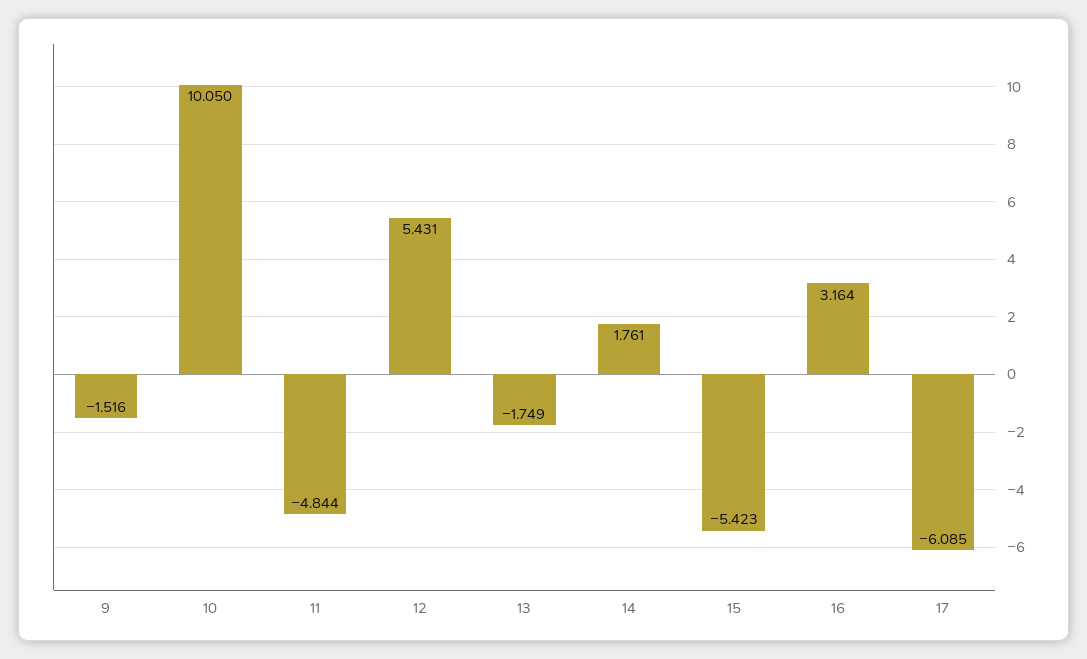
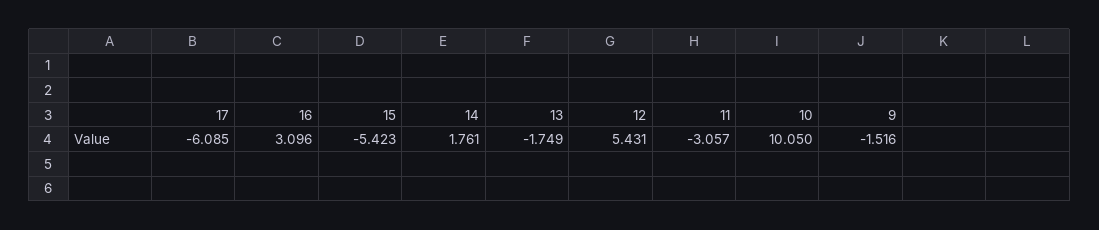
  {
    "9": -1.516,
    "10": 10.05,
-   "11": -4.844,
+   "11": -3.057,
    "12": 5.431,
    "13": -1.749,
    "14": 1.761,
    "15": -5.423,
-   "16": 3.164,
+   "16": 3.096,
    "17": -6.085
  }

